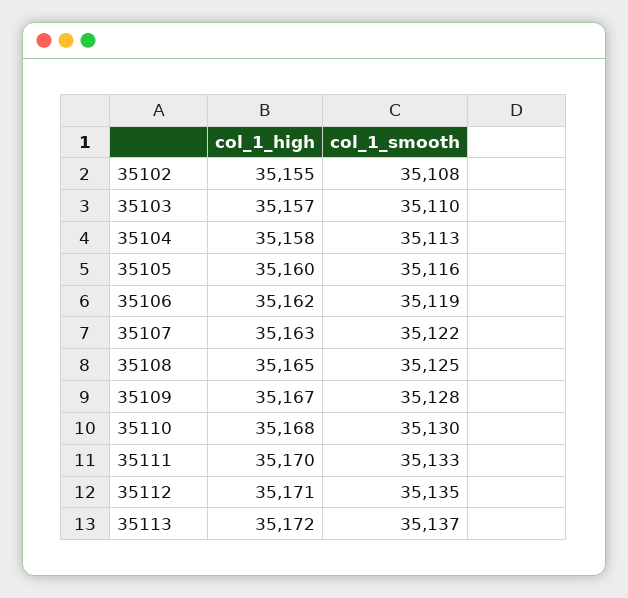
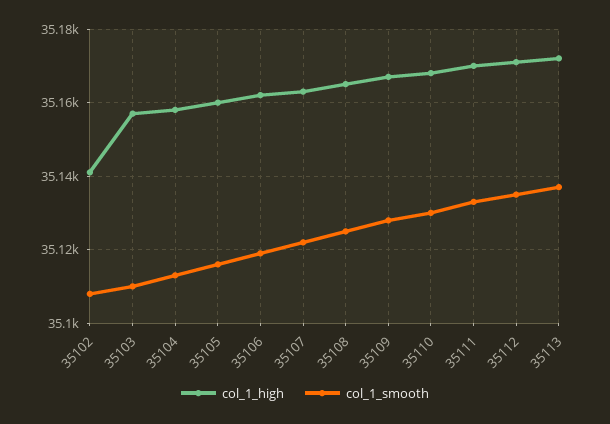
  {
    "col_1_high": {
-     "35102": 35155,
+     "35102": 35140,
      "35103": 35157,
      "35104": 35158,
      "35105": 35160,
      "35106": 35162,
      "35107": 35163,
      "35108": 35165,
      "35109": 35167,
      "35110": 35168,
      "35111": 35170,
      "35112": 35171,
      "35113": 35172
    },
    "col_1_smooth": {
      "35102": 35108,
      "35103": 35110,
      "35104": 35113,
      "35105": 35116,
      "35106": 35119,
      "35107": 35122,
      "35108": 35125,
      "35109": 35128,
      "35110": 35130,
      "35111": 35133,
      "35112": 35135,
      "35113": 35137
    }
  }

